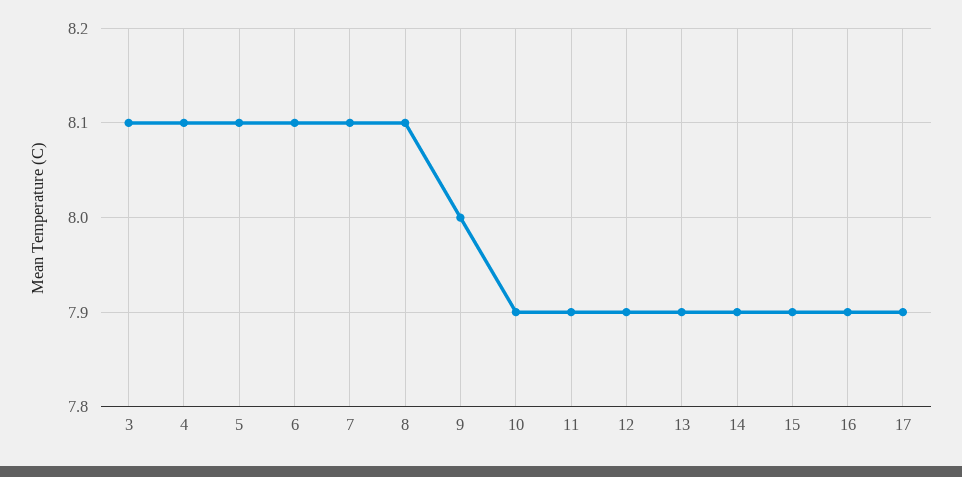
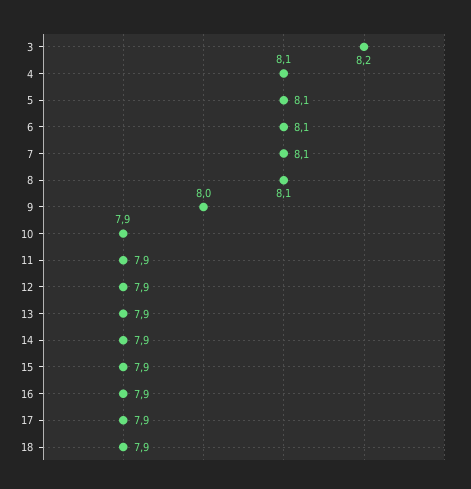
  {
-   "3": 8.1,
+   "3": 8.2,
    "4": 8.1,
    "5": 8.1,
    "6": 8.1,
    "7": 8.1,
    "8": 8.1,
    "9": 8,
    "10": 7.9,
    "11": 7.9,
    "12": 7.9,
    "13": 7.9,
    "14": 7.9,
    "15": 7.9,
    "16": 7.9,
-   "17": 7.9
+   "17": 7.9,
+   "18": 7.9
  }

